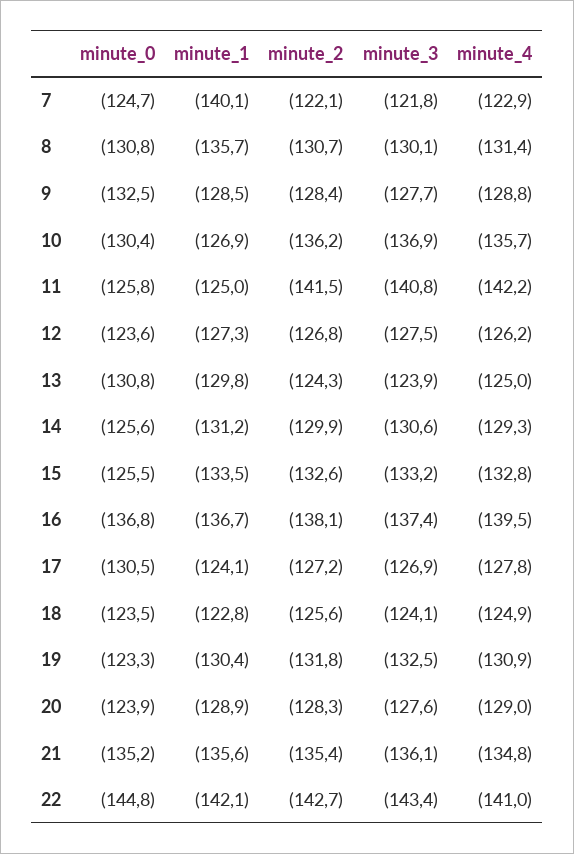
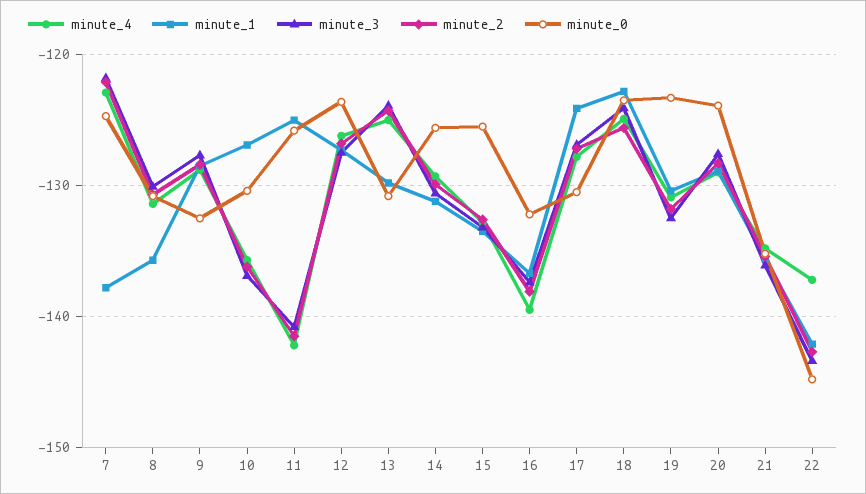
  {
    "minute_0": {
      "7": -124.7,
      "8": -130.8,
      "9": -132.5,
      "10": -130.4,
      "11": -125.8,
      "12": -123.6,
      "13": -130.8,
      "14": -125.6,
      "15": -125.5,
-     "16": -136.8,
+     "16": -132,
      "17": -130.5,
      "18": -123.5,
      "19": -123.3,
      "20": -123.9,
      "21": -135.2,
      "22": -144.8
    },
    "minute_1": {
-     "7": -140.1,
+     "7": -138,
      "8": -135.7,
      "9": -128.5,
      "10": -126.9,
      "11": -125,
      "12": -127.3,
      "13": -129.8,
      "14": -131.2,
      "15": -133.5,
      "16": -136.7,
      "17": -124.1,
      "18": -122.8,
      "19": -130.4,
      "20": -128.9,
      "21": -135.6,
      "22": -142.1
    },
    "minute_2": {
      "7": -122.1,
      "8": -130.7,
      "9": -128.4,
      "10": -136.2,
      "11": -141.5,
      "12": -126.8,
      "13": -124.3,
      "14": -129.9,
      "15": -132.6,
      "16": -138.1,
      "17": -127.2,
      "18": -125.6,
      "19": -131.8,
      "20": -128.3,
      "21": -135.4,
      "22": -142.7
    },
    "minute_3": {
      "7": -121.8,
      "8": -130.1,
      "9": -127.7,
      "10": -136.9,
      "11": -140.8,
      "12": -127.5,
      "13": -123.9,
      "14": -130.6,
      "15": -133.2,
      "16": -137.4,
      "17": -126.9,
      "18": -124.1,
      "19": -132.5,
      "20": -127.6,
      "21": -136.1,
      "22": -143.4
    },
    "minute_4": {
      "7": -122.9,
      "8": -131.4,
      "9": -128.8,
      "10": -135.7,
      "11": -142.2,
      "12": -126.2,
      "13": -125,
      "14": -129.3,
      "15": -132.8,
      "16": -139.5,
      "17": -127.8,
      "18": -124.9,
      "19": -130.9,
      "20": -129,
      "21": -134.8,
-     "22": -141
+     "22": -137
    }
  }

